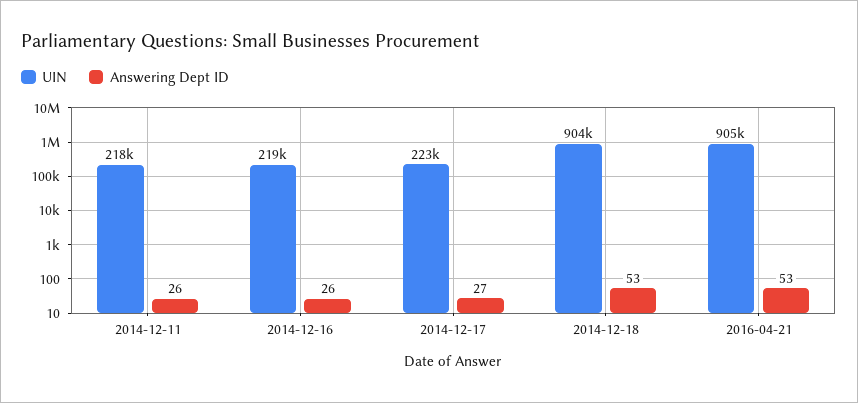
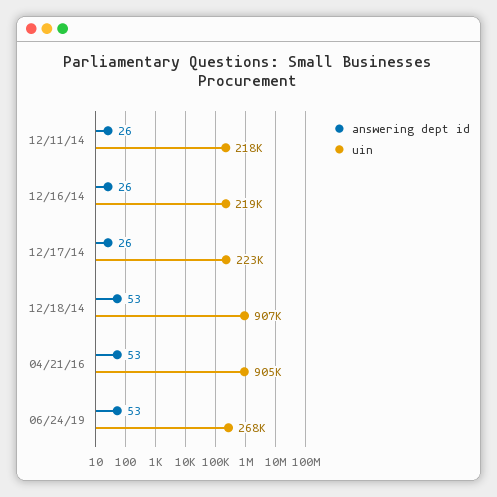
  {
    "UIN": {
      "2014-12-11": 218000,
      "2014-12-16": 219000,
      "2014-12-17": 223000,
-     "2014-12-18": 904000,
+     "2014-12-18": 907000,
-     "2016-04-21": 905000
+     "2016-04-21": 905000,
+     "06/24/19": 268000
    },
    "Answering Dept ID": {
      "2014-12-11": 26,
      "2014-12-16": 26,
-     "2014-12-17": 27,
+     "2014-12-17": 26,
      "2014-12-18": 53,
-     "2016-04-21": 53
+     "2016-04-21": 53,
+     "06/24/19": 53
    }
  }

